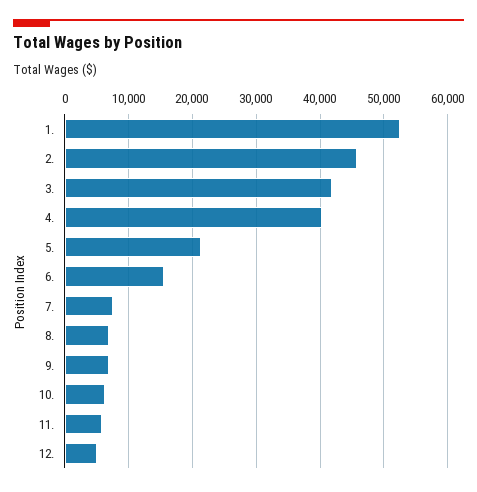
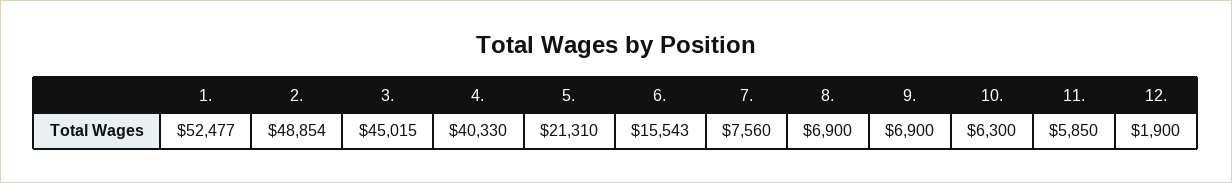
  {
    "1.": 52477,
-   "2.": 46000,
+   "2.": 48854,
-   "3.": 42000,
+   "3.": 45015,
    "4.": 40330,
    "5.": 21310,
    "6.": 15543,
    "7.": 7560,
    "8.": 6900,
    "9.": 6900,
    "10.": 6300,
    "11.": 5850,
-   "12.": 5000
+   "12.": 1900
  }

